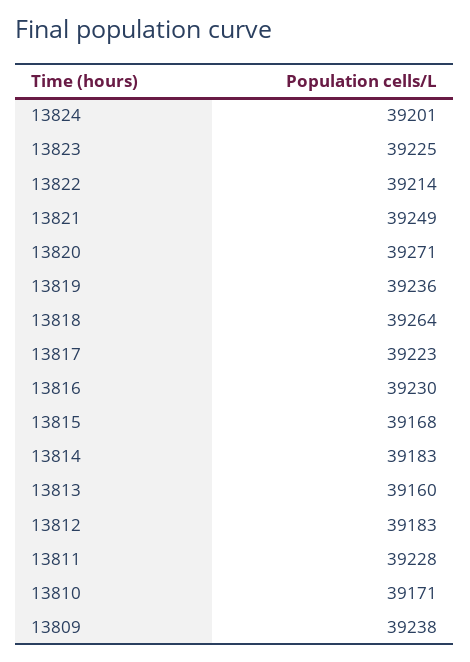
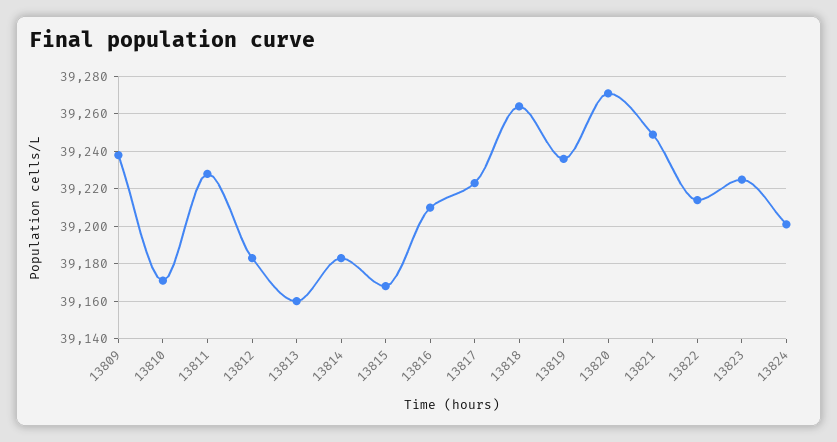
  {
    "13824": 39201,
    "13823": 39225,
    "13822": 39214,
    "13821": 39249,
    "13820": 39271,
    "13819": 39236,
    "13818": 39264,
    "13817": 39223,
-   "13816": 39230,
+   "13816": 39210,
    "13815": 39168,
    "13814": 39183,
    "13813": 39160,
    "13812": 39183,
    "13811": 39228,
    "13810": 39171,
    "13809": 39238
  }

